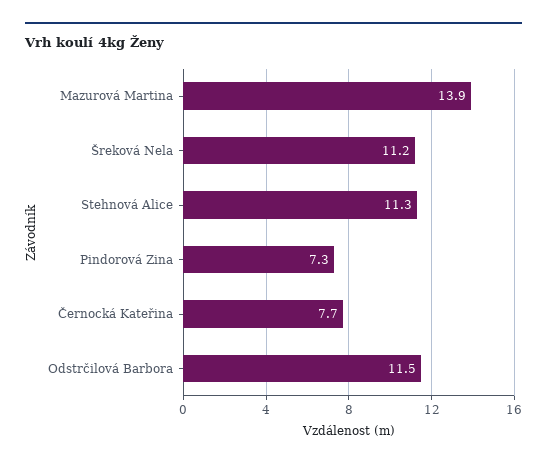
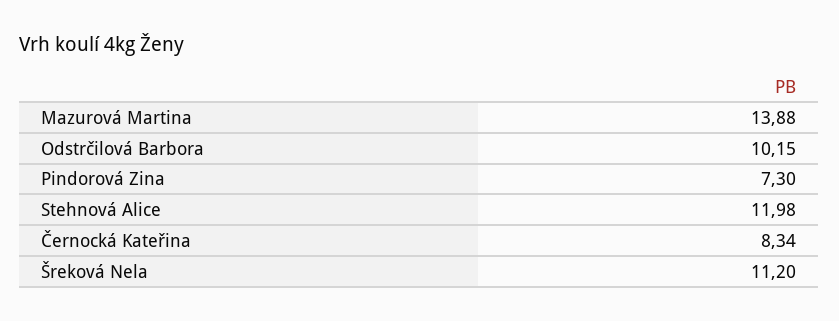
  {
    "Mazurová Martina": 13.88,
    "Šreková Nela": 11.2,
-   "Stehnová Alice": 11.3,
+   "Stehnová Alice": 11.98,
    "Pindorová Zina": 7.3,
-   "Černocká Kateřina": 7.7,
+   "Černocká Kateřina": 8.34,
-   "Odstrčilová Barbora": 11.5
+   "Odstrčilová Barbora": 10.15
  }

